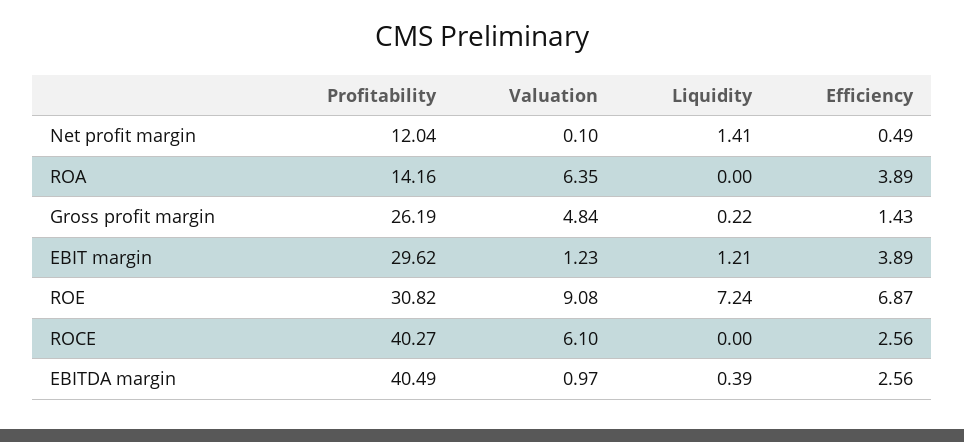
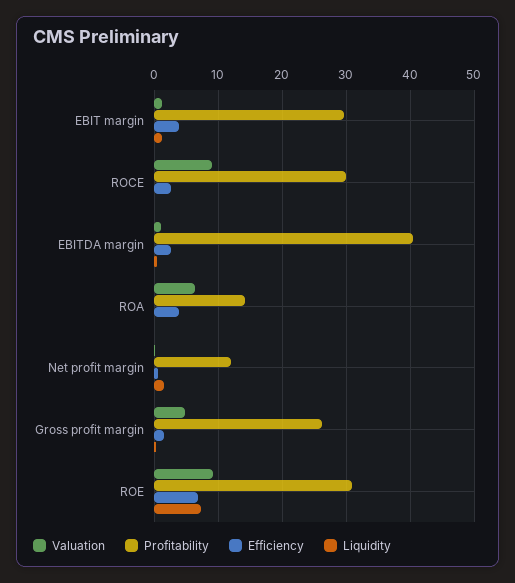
  {
    "Profitability": {
      "Net profit margin": 12.04,
      "ROA": 14.16,
      "Gross profit margin": 26.19,
      "EBIT margin": 29.62,
      "ROE": 30.82,
-     "ROCE": 40.27,
+     "ROCE": 30,
      "EBITDA margin": 40.49
    },
    "Valuation": {
      "Net profit margin": 0.1,
      "ROA": 6.35,
      "Gross profit margin": 4.84,
      "EBIT margin": 1.23,
      "ROE": 9.08,
-     "ROCE": 6.1,
+     "ROCE": 9,
      "EBITDA margin": 0.97
    },
    "Liquidity": {
      "Net profit margin": 1.41,
      "ROA": 0,
      "Gross profit margin": 0.22,
      "EBIT margin": 1.21,
      "ROE": 7.24,
      "ROCE": 0,
      "EBITDA margin": 0.39
    },
    "Efficiency": {
      "Net profit margin": 0.49,
      "ROA": 3.89,
      "Gross profit margin": 1.43,
      "EBIT margin": 3.89,
      "ROE": 6.87,
      "ROCE": 2.56,
      "EBITDA margin": 2.56
    }
  }

